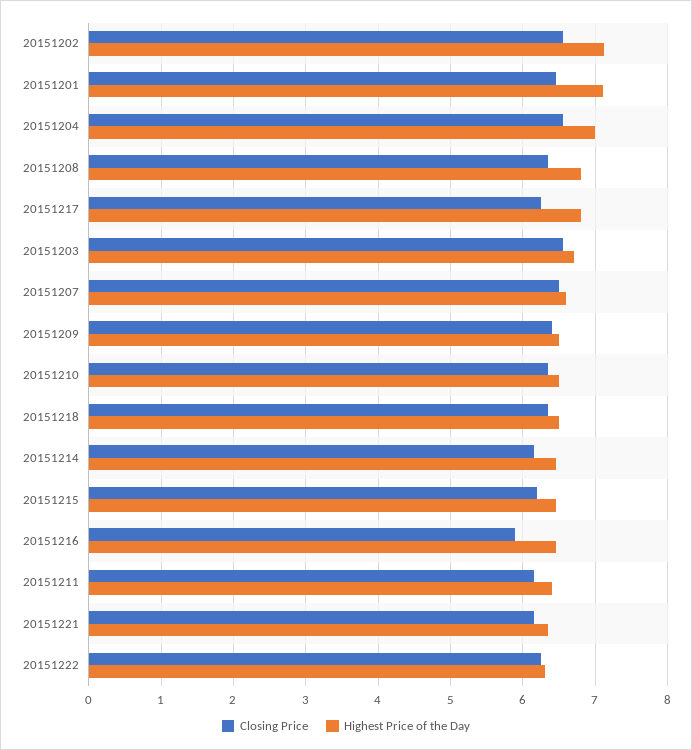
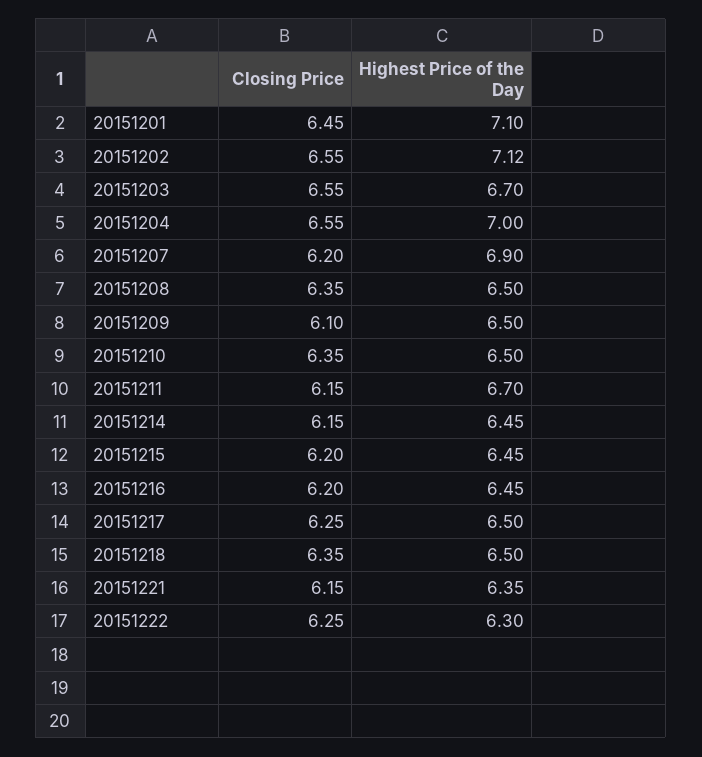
  {
    "Closing Price": {
      "20151202": 6.55,
      "20151201": 6.45,
      "20151204": 6.55,
      "20151208": 6.35,
      "20151217": 6.25,
      "20151203": 6.55,
-     "20151207": 6.5,
+     "20151207": 6.2,
-     "20151209": 6.4,
+     "20151209": 6.1,
      "20151210": 6.35,
      "20151218": 6.35,
      "20151214": 6.15,
      "20151215": 6.2,
-     "20151216": 5.9,
+     "20151216": 6.2,
      "20151211": 6.15,
      "20151221": 6.15,
      "20151222": 6.25
    },
    "Highest Price of the Day": {
      "20151202": 7.12,
      "20151201": 7.1,
      "20151204": 7,
-     "20151208": 6.8,
+     "20151208": 6.5,
-     "20151217": 6.8,
+     "20151217": 6.5,
      "20151203": 6.7,
-     "20151207": 6.6,
+     "20151207": 6.9,
      "20151209": 6.5,
      "20151210": 6.5,
      "20151218": 6.5,
      "20151214": 6.45,
      "20151215": 6.45,
      "20151216": 6.45,
-     "20151211": 6.4,
+     "20151211": 6.7,
      "20151221": 6.35,
      "20151222": 6.3
    }
  }

